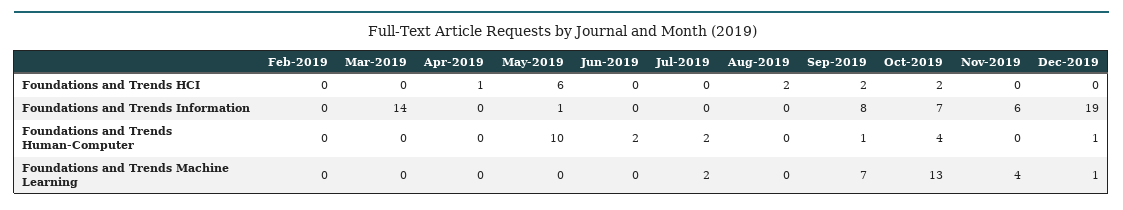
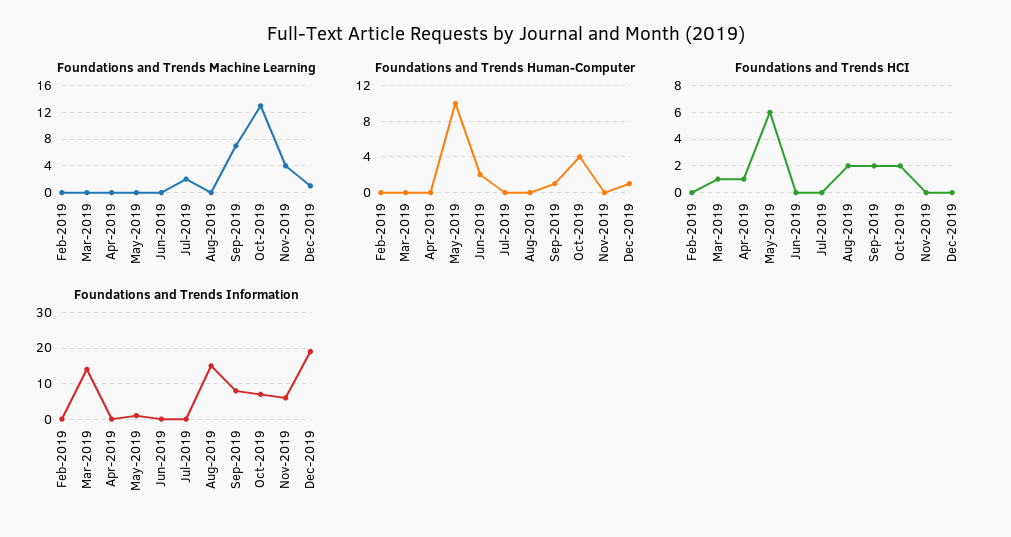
  {
    "Foundations and Trends HCI": {
      "Feb-2019": 0,
-     "Mar-2019": 0,
+     "Mar-2019": 1,
      "Apr-2019": 1,
      "May-2019": 6,
      "Jun-2019": 0,
      "Jul-2019": 0,
      "Aug-2019": 2,
      "Sep-2019": 2,
      "Oct-2019": 2,
      "Nov-2019": 0,
      "Dec-2019": 0
    },
    "Foundations and Trends Information": {
      "Feb-2019": 0,
      "Mar-2019": 14,
      "Apr-2019": 0,
      "May-2019": 1,
      "Jun-2019": 0,
      "Jul-2019": 0,
-     "Aug-2019": 0,
+     "Aug-2019": 15,
      "Sep-2019": 8,
      "Oct-2019": 7,
      "Nov-2019": 6,
      "Dec-2019": 19
    },
    "Foundations and Trends Human-Computer": {
      "Feb-2019": 0,
      "Mar-2019": 0,
      "Apr-2019": 0,
      "May-2019": 10,
      "Jun-2019": 2,
-     "Jul-2019": 2,
+     "Jul-2019": 0,
      "Aug-2019": 0,
      "Sep-2019": 1,
      "Oct-2019": 4,
      "Nov-2019": 0,
      "Dec-2019": 1
    },
    "Foundations and Trends Machine Learning": {
      "Feb-2019": 0,
      "Mar-2019": 0,
      "Apr-2019": 0,
      "May-2019": 0,
      "Jun-2019": 0,
      "Jul-2019": 2,
      "Aug-2019": 0,
      "Sep-2019": 7,
      "Oct-2019": 13,
      "Nov-2019": 4,
      "Dec-2019": 1
    }
  }

